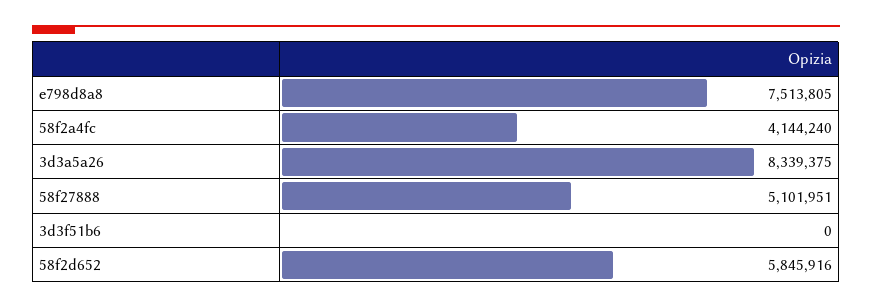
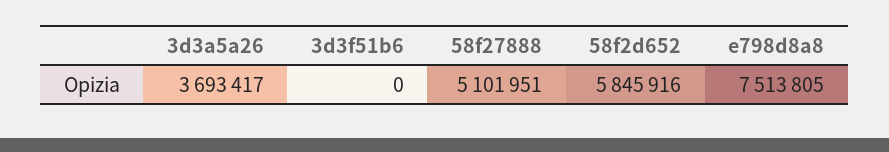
  {
    "e798d8a8": 7513805,
-   "58f2a4fc": 4144240,
-   "3d3a5a26": 8339375,
+   "3d3a5a26": 3693417,
    "58f27888": 5101951,
    "3d3f51b6": 0,
    "58f2d652": 5845916
  }

